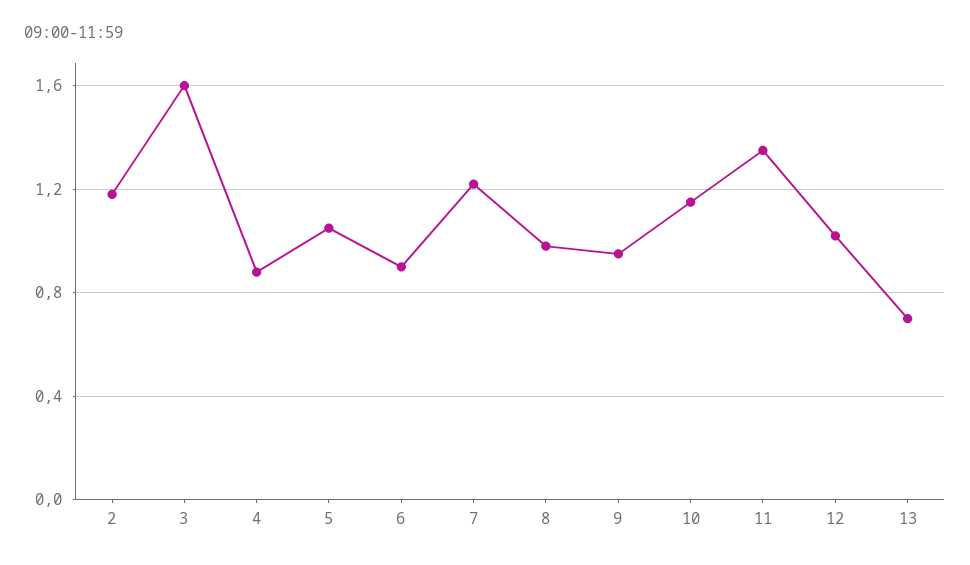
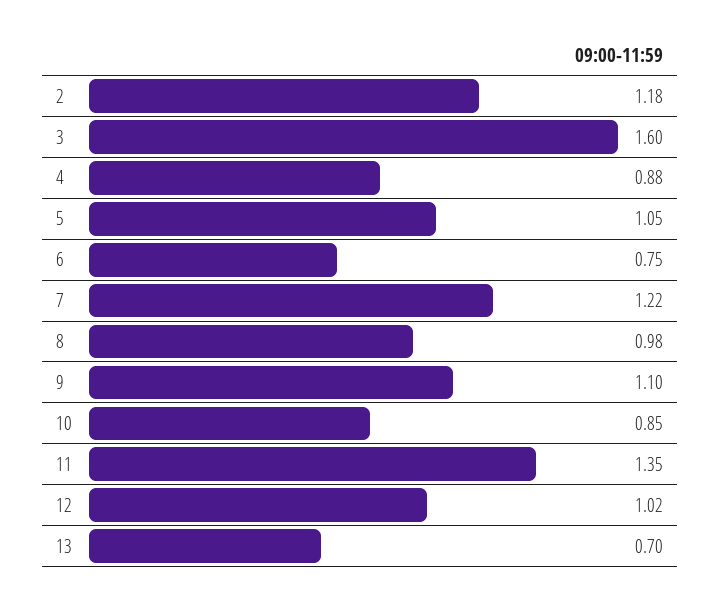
  {
    "2": 1.18,
    "3": 1.6,
    "4": 0.88,
    "5": 1.05,
-   "6": 0.9,
+   "6": 0.75,
    "7": 1.22,
    "8": 0.98,
-   "9": 0.95,
+   "9": 1.1,
-   "10": 1.15,
+   "10": 0.85,
    "11": 1.35,
    "12": 1.02,
    "13": 0.7
  }

